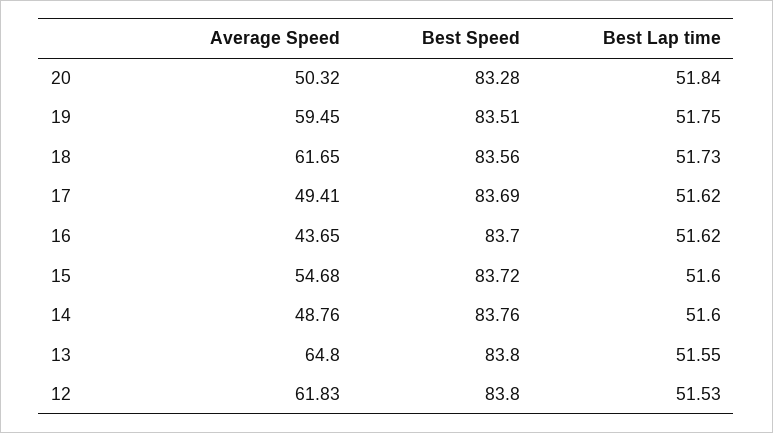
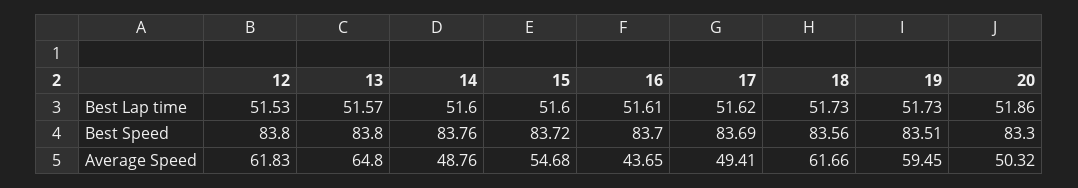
  {
    "Average Speed": {
      "20": 50.32,
      "19": 59.45,
-     "18": 61.65,
+     "18": 61.66,
      "17": 49.41,
      "16": 43.65,
      "15": 54.68,
      "14": 48.76,
      "13": 64.8,
      "12": 61.83
    },
    "Best Speed": {
-     "20": 83.28,
+     "20": 83.3,
      "19": 83.51,
      "18": 83.56,
      "17": 83.69,
      "16": 83.7,
      "15": 83.72,
      "14": 83.76,
      "13": 83.8,
      "12": 83.8
    },
    "Best Lap time": {
-     "20": 51.84,
+     "20": 51.86,
-     "19": 51.75,
+     "19": 51.73,
      "18": 51.73,
      "17": 51.62,
-     "16": 51.62,
+     "16": 51.61,
      "15": 51.6,
      "14": 51.6,
-     "13": 51.55,
+     "13": 51.57,
      "12": 51.53
    }
  }

